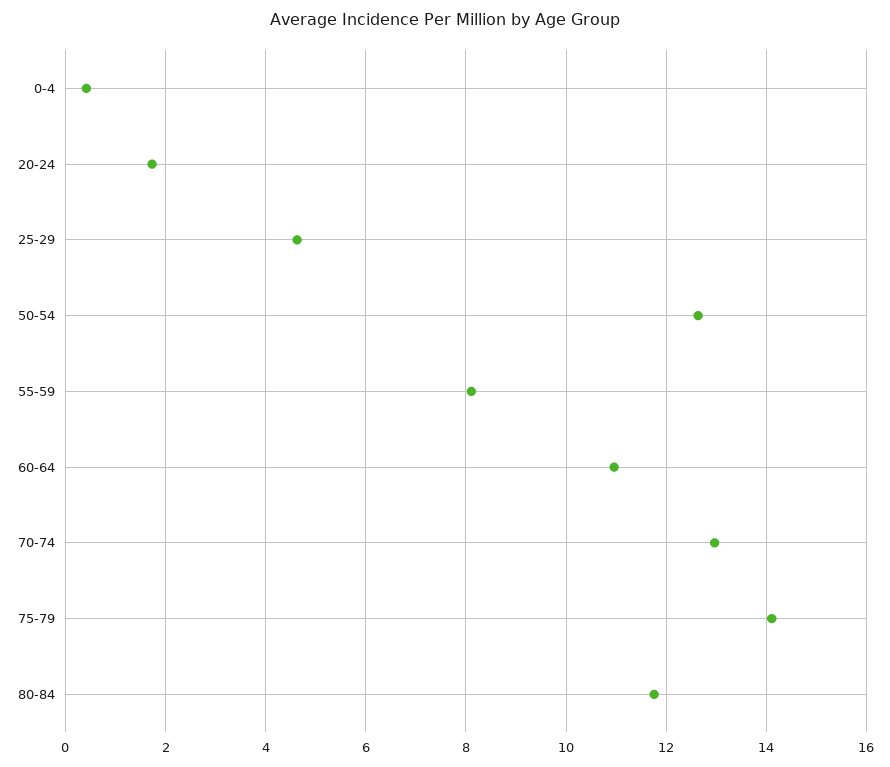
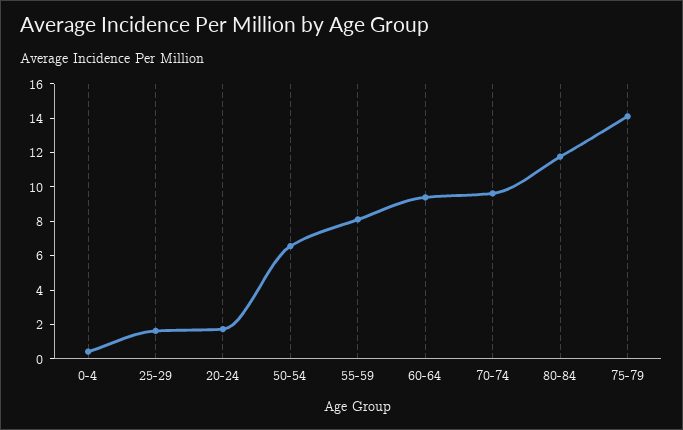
  {
    "0-4": 0.4,
    "20-24": 1.8,
-   "25-29": 4.6,
+   "25-29": 1.5,
-   "50-54": 12.6,
+   "50-54": 6.5,
    "55-59": 8.2,
-   "60-64": 11,
+   "60-64": 9.5,
-   "70-74": 13,
+   "70-74": 9.5,
    "75-79": 14.2,
    "80-84": 11.8
  }

